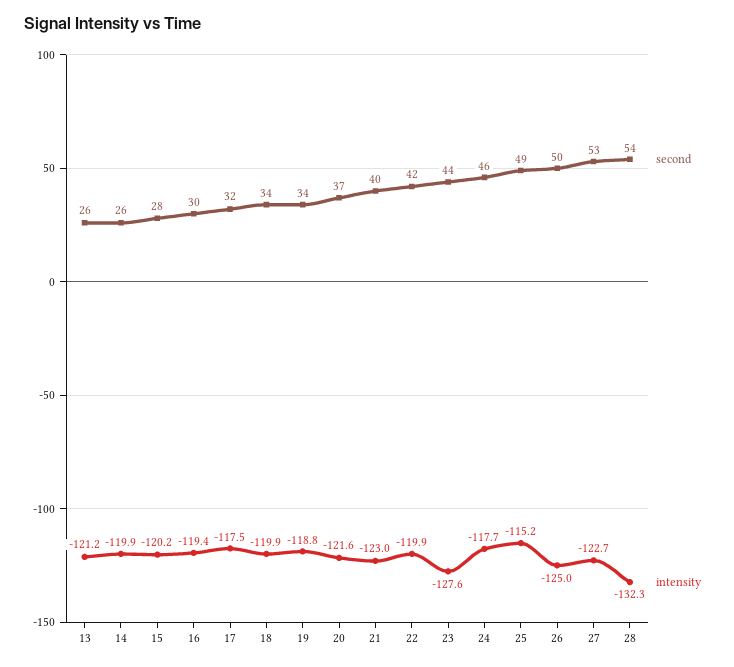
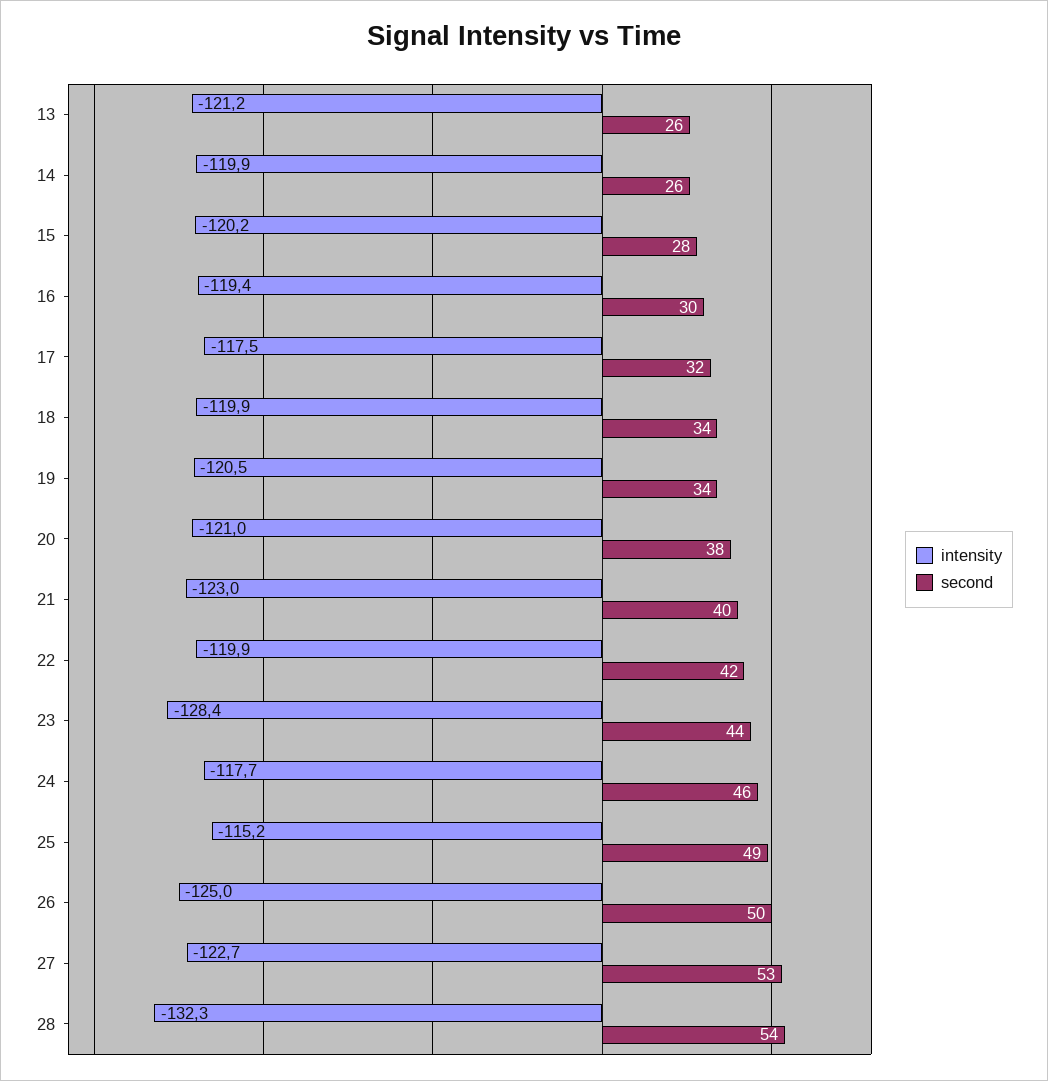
  {
    "second": {
      "13": 26,
      "14": 26,
      "15": 28,
      "16": 30,
      "17": 32,
      "18": 34,
      "19": 34,
-     "20": 37,
+     "20": 38,
      "21": 40,
      "22": 42,
      "23": 44,
      "24": 46,
      "25": 49,
      "26": 50,
      "27": 53,
      "28": 54
    },
    "intensity": {
      "13": -121.2,
      "14": -119.9,
      "15": -120.2,
      "16": -119.4,
      "17": -117.5,
      "18": -119.9,
-     "19": -118.8,
+     "19": -120.5,
-     "20": -121.6,
+     "20": -121,
      "21": -123,
      "22": -119.9,
-     "23": -127.6,
+     "23": -128.4,
      "24": -117.7,
      "25": -115.2,
      "26": -125,
      "27": -122.7,
      "28": -132.3
    }
  }

